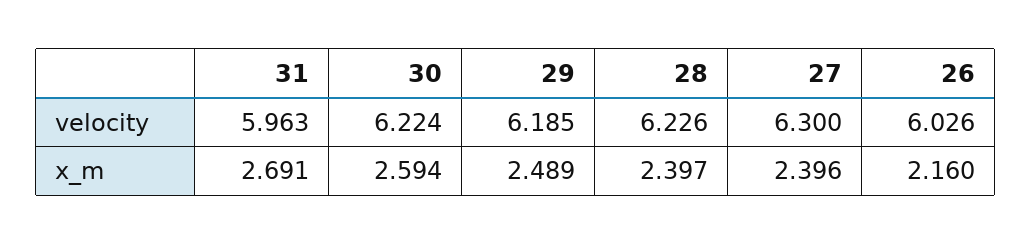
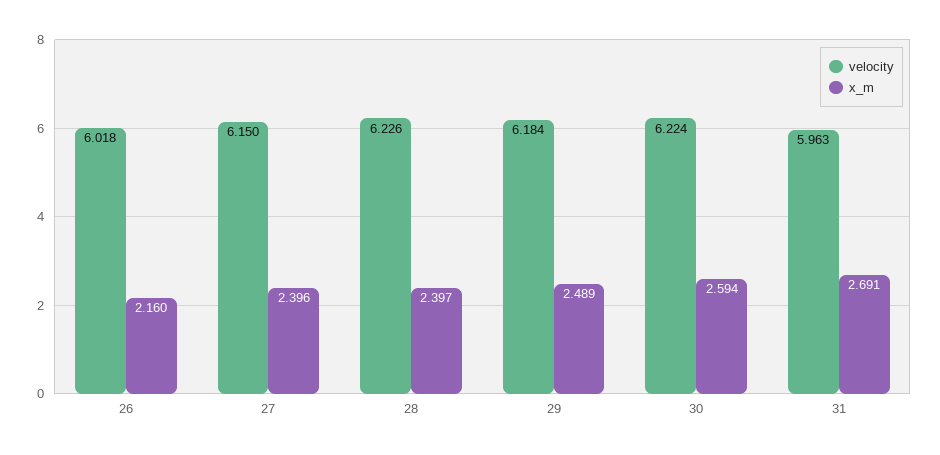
  {
    "velocity": {
      "31": 5.963,
      "30": 6.224,
-     "29": 6.185,
+     "29": 6.184,
      "28": 6.226,
-     "27": 6.3,
+     "27": 6.15,
-     "26": 6.026
+     "26": 6.018
    },
    "x_m": {
      "31": 2.691,
      "30": 2.594,
      "29": 2.489,
      "28": 2.397,
      "27": 2.396,
      "26": 2.16
    }
  }

